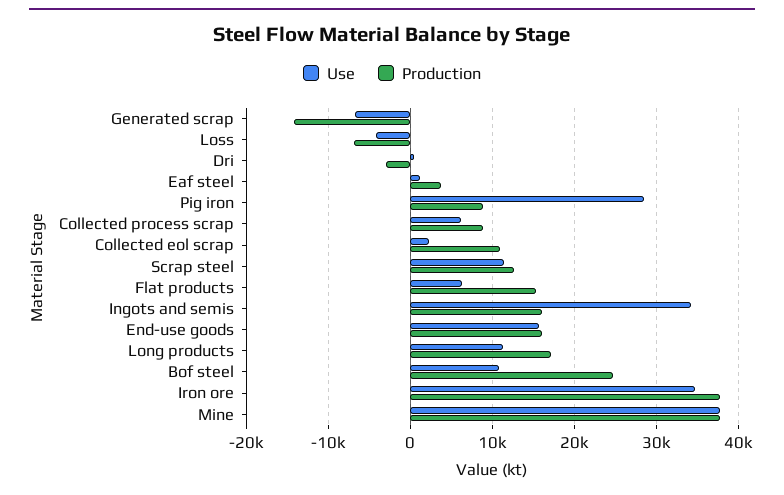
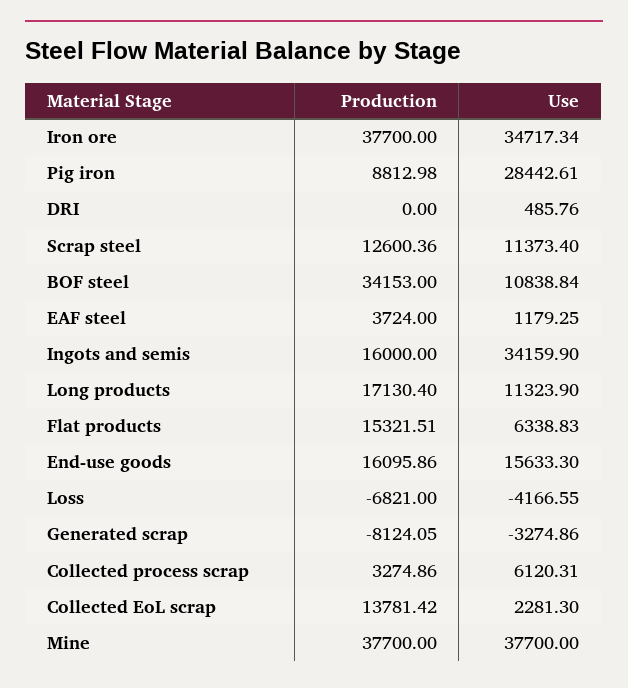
  {
    "Use": {
-     "Generated scrap": -7000,
+     "Generated scrap": -3274.86,
      "Loss": -4166.55,
      "Dri": 485.76,
      "Eaf steel": 1179.25,
      "Pig iron": 28442.61,
      "Collected process scrap": 6120.31,
      "Collected eol scrap": 2281.3,
      "Scrap steel": 11373.4,
      "Flat products": 6338.83,
      "Ingots and semis": 34159.9,
      "End-use goods": 15633.3,
      "Long products": 11323.9,
      "Bof steel": 10838.84,
      "Iron ore": 34717.34,
      "Mine": 37700
    },
    "Production": {
-     "Generated scrap": -14000,
+     "Generated scrap": -8124.05,
      "Loss": -6821,
-     "Dri": -3000,
+     "Dri": 0,
      "Eaf steel": 3724,
      "Pig iron": 8812.98,
-     "Collected process scrap": 9000,
+     "Collected process scrap": 3274.86,
-     "Collected eol scrap": 11000,
+     "Collected eol scrap": 13781.42,
      "Scrap steel": 12600.36,
      "Flat products": 15321.51,
      "Ingots and semis": 16000,
      "End-use goods": 16095.86,
      "Long products": 17130.4,
-     "Bof steel": 25000,
+     "Bof steel": 34153,
      "Iron ore": 37700,
      "Mine": 37700
    }
  }

